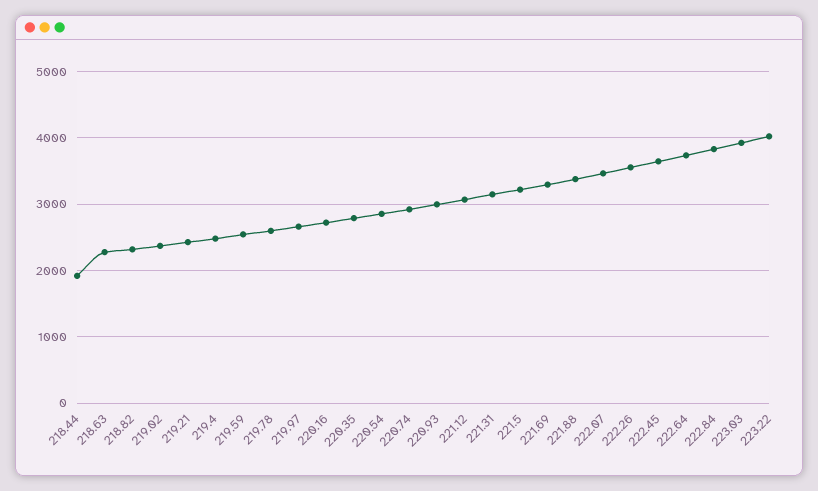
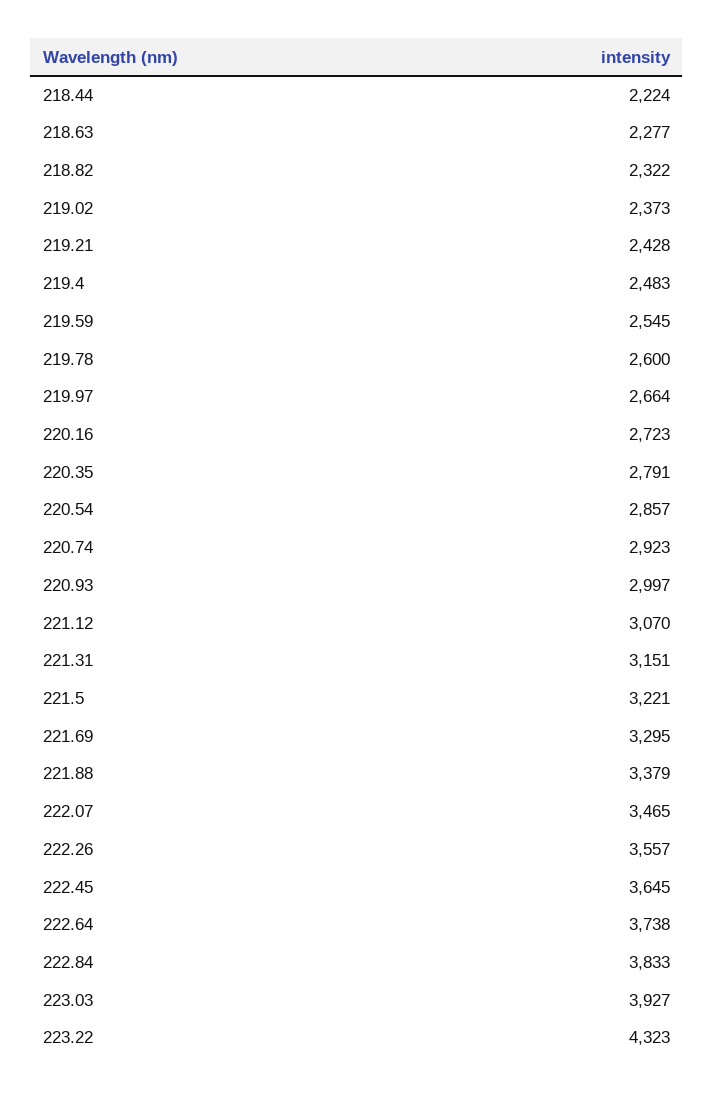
  {
-   "218.44": 1900,
+   "218.44": 2224,
    "218.63": 2277,
    "218.82": 2322,
    "219.02": 2373,
    "219.21": 2428,
    "219.4": 2483,
    "219.59": 2545,
    "219.78": 2600,
    "219.97": 2664,
    "220.16": 2723,
    "220.35": 2791,
    "220.54": 2857,
    "220.74": 2923,
    "220.93": 2997,
    "221.12": 3070,
    "221.31": 3151,
    "221.5": 3221,
    "221.69": 3295,
    "221.88": 3379,
    "222.07": 3465,
    "222.26": 3557,
    "222.45": 3645,
    "222.64": 3738,
    "222.84": 3833,
    "223.03": 3927,
-   "223.22": 4000
+   "223.22": 4323
  }

